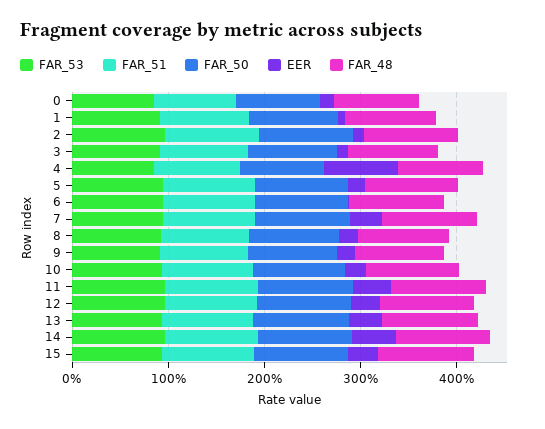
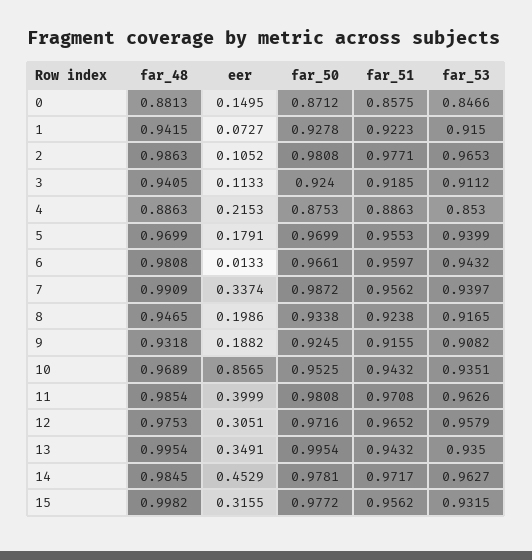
  {
    "FAR_53": {
      "0": 0.8466,
      "1": 0.915,
      "2": 0.9653,
      "3": 0.9112,
      "4": 0.853,
      "5": 0.9399,
      "6": 0.9432,
      "7": 0.9397,
      "8": 0.9165,
      "9": 0.9082,
      "10": 0.9351,
      "11": 0.9626,
      "12": 0.9579,
      "13": 0.935,
      "14": 0.9627,
      "15": 0.9315
    },
    "FAR_51": {
      "0": 0.8575,
      "1": 0.9223,
      "2": 0.9771,
      "3": 0.9185,
      "4": 0.8863,
      "5": 0.9553,
      "6": 0.9597,
      "7": 0.9562,
      "8": 0.9238,
      "9": 0.9155,
      "10": 0.9432,
      "11": 0.9708,
      "12": 0.9652,
      "13": 0.9432,
      "14": 0.9717,
      "15": 0.9562
    },
    "FAR_50": {
      "0": 0.8712,
      "1": 0.9278,
      "2": 0.9808,
      "3": 0.924,
      "4": 0.8753,
      "5": 0.9699,
      "6": 0.9661,
      "7": 0.9872,
      "8": 0.9338,
      "9": 0.9245,
      "10": 0.9525,
      "11": 0.9808,
      "12": 0.9716,
      "13": 0.9954,
      "14": 0.9781,
      "15": 0.9772
    },
    "EER": {
      "0": 0.1495,
      "1": 0.0727,
      "2": 0.1052,
      "3": 0.1133,
-     "4": 0.8,
+     "4": 0.2153,
      "5": 0.1791,
      "6": 0.0133,
      "7": 0.3374,
      "8": 0.1986,
      "9": 0.1882,
-     "10": 0.2,
+     "10": 0.8565,
      "11": 0.3999,
      "12": 0.3051,
      "13": 0.3491,
      "14": 0.4529,
      "15": 0.3155
    },
    "FAR_48": {
      "0": 0.8813,
      "1": 0.9415,
      "2": 0.9863,
      "3": 0.9405,
      "4": 0.8863,
      "5": 0.9699,
      "6": 0.9808,
      "7": 0.9909,
      "8": 0.9465,
      "9": 0.9318,
      "10": 0.9689,
      "11": 0.9854,
      "12": 0.9753,
      "13": 0.9954,
      "14": 0.9845,
      "15": 0.9982
    }
  }

